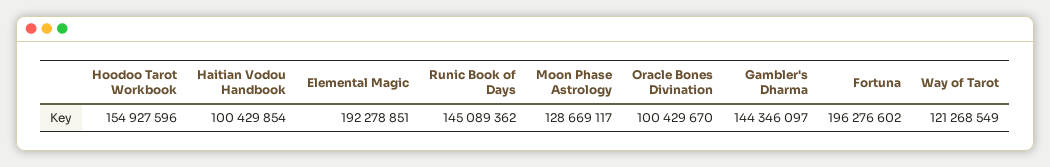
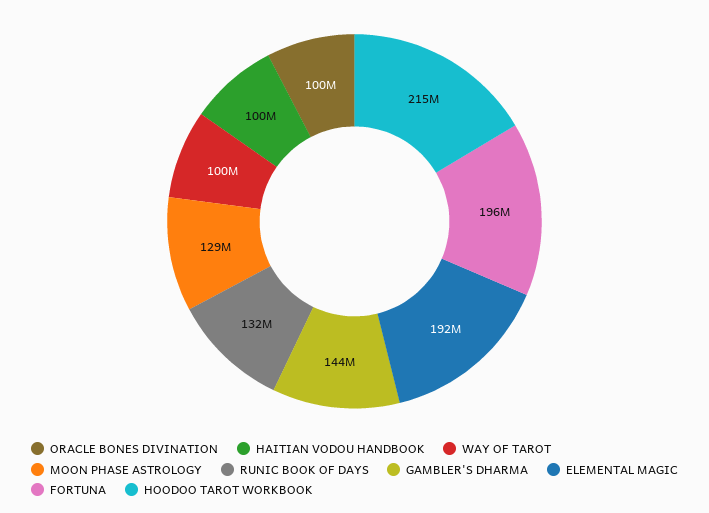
  {
-   "Hoodoo Tarot Workbook": 154927596,
+   "Hoodoo Tarot Workbook": 215000000,
    "Haitian Vodou Handbook": 100429854,
    "Elemental Magic": 192278851,
-   "Runic Book of Days": 145089362,
+   "Runic Book of Days": 132000000,
    "Moon Phase Astrology": 128669117,
    "Oracle Bones Divination": 100429670,
    "Gambler's Dharma": 144346097,
    "Fortuna": 196276602,
-   "Way of Tarot": 121268549
+   "Way of Tarot": 100000000
  }

